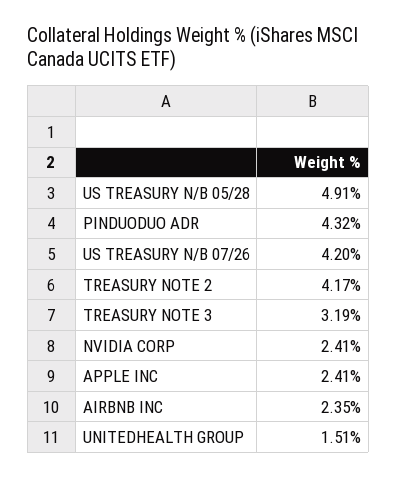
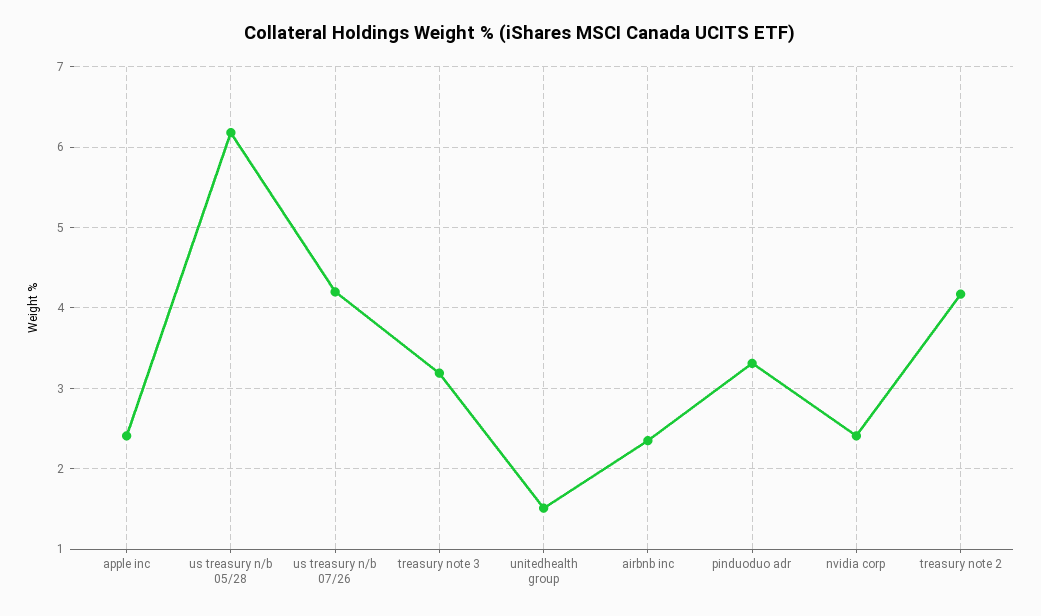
  {
-   "US TREASURY N/B 05/28": 4.91,
+   "US TREASURY N/B 05/28": 6.2,
-   "PINDUODUO ADR": 4.32,
+   "PINDUODUO ADR": 3.3,
    "US TREASURY N/B 07/26": 4.2,
    "TREASURY NOTE 2": 4.17,
    "TREASURY NOTE 3": 3.19,
    "NVIDIA CORP": 2.41,
    "APPLE INC": 2.41,
    "AIRBNB INC": 2.35,
    "UNITEDHEALTH GROUP": 1.51
  }

